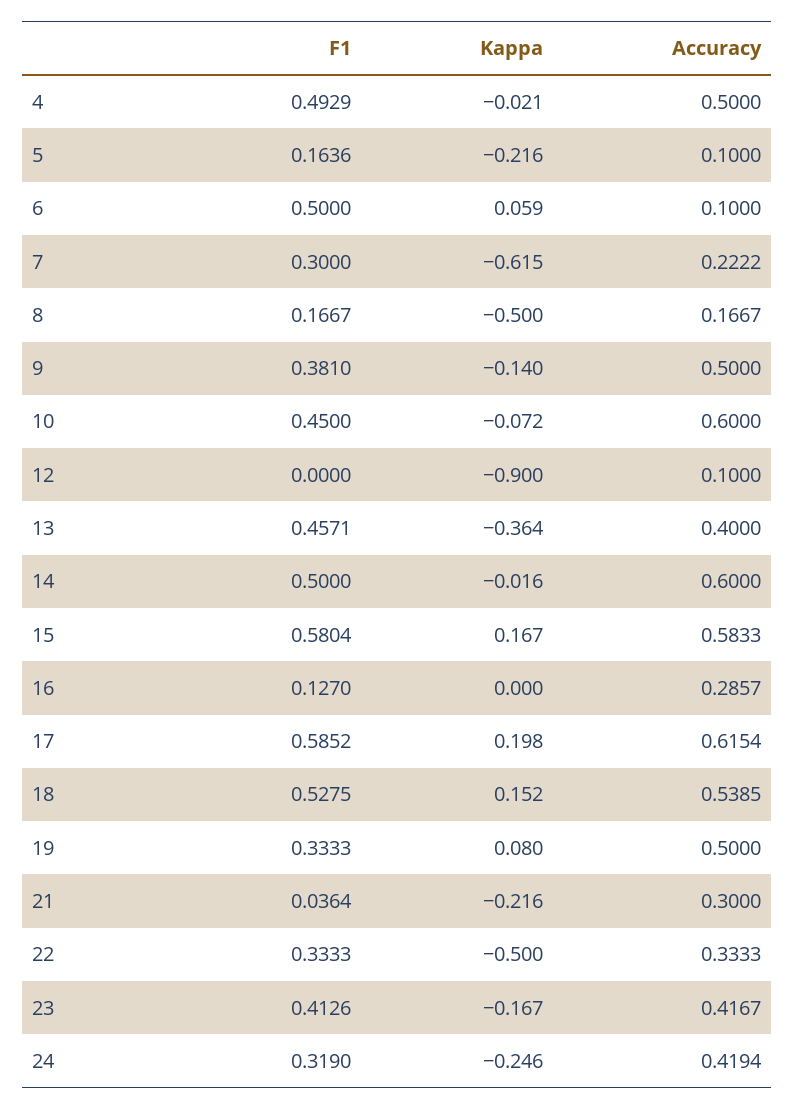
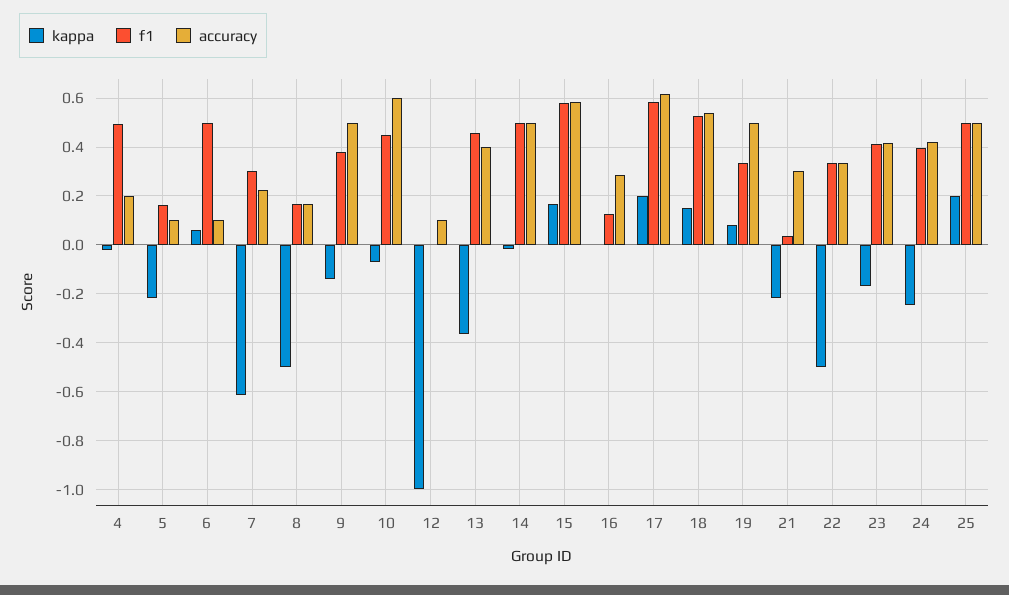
  {
    "F1": {
      "4": 0.4929,
      "5": 0.1636,
      "6": 0.5,
      "7": 0.3,
      "8": 0.1667,
      "9": 0.381,
      "10": 0.45,
      "12": 0,
      "13": 0.4571,
      "14": 0.5,
      "15": 0.5804,
      "16": 0.127,
      "17": 0.5852,
      "18": 0.5275,
      "19": 0.3333,
      "21": 0.0364,
      "22": 0.3333,
      "23": 0.4126,
-     "24": 0.319
+     "24": 0.4,
+     "25": 0.5
    },
    "Kappa": {
      "4": -0.021,
      "5": -0.216,
      "6": 0.059,
      "7": -0.615,
      "8": -0.5,
      "9": -0.14,
      "10": -0.072,
-     "12": -0.9,
+     "12": -1,
      "13": -0.364,
      "14": -0.016,
      "15": 0.167,
      "16": 0,
      "17": 0.198,
      "18": 0.152,
      "19": 0.08,
      "21": -0.216,
      "22": -0.5,
      "23": -0.167,
-     "24": -0.246
+     "24": -0.246,
+     "25": 0.2
    },
    "Accuracy": {
-     "4": 0.5,
+     "4": 0.2,
      "5": 0.1,
      "6": 0.1,
      "7": 0.2222,
      "8": 0.1667,
      "9": 0.5,
      "10": 0.6,
      "12": 0.1,
      "13": 0.4,
-     "14": 0.6,
+     "14": 0.5,
      "15": 0.5833,
      "16": 0.2857,
      "17": 0.6154,
      "18": 0.5385,
      "19": 0.5,
      "21": 0.3,
      "22": 0.3333,
      "23": 0.4167,
-     "24": 0.4194
+     "24": 0.4194,
+     "25": 0.5
    }
  }

